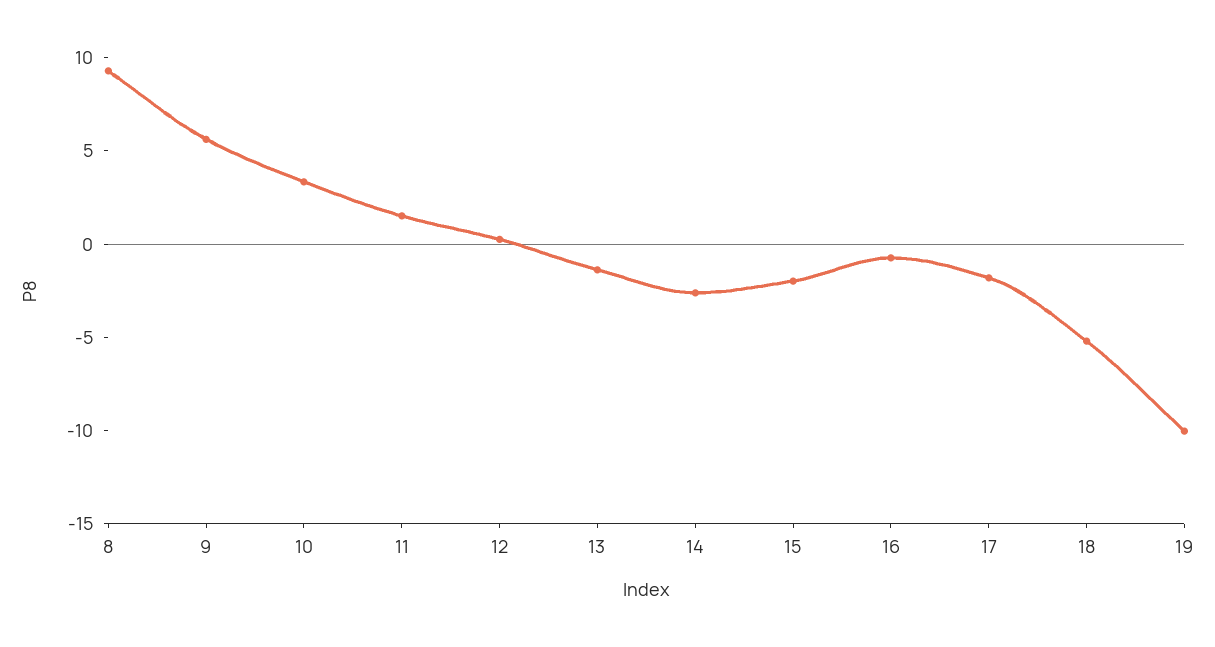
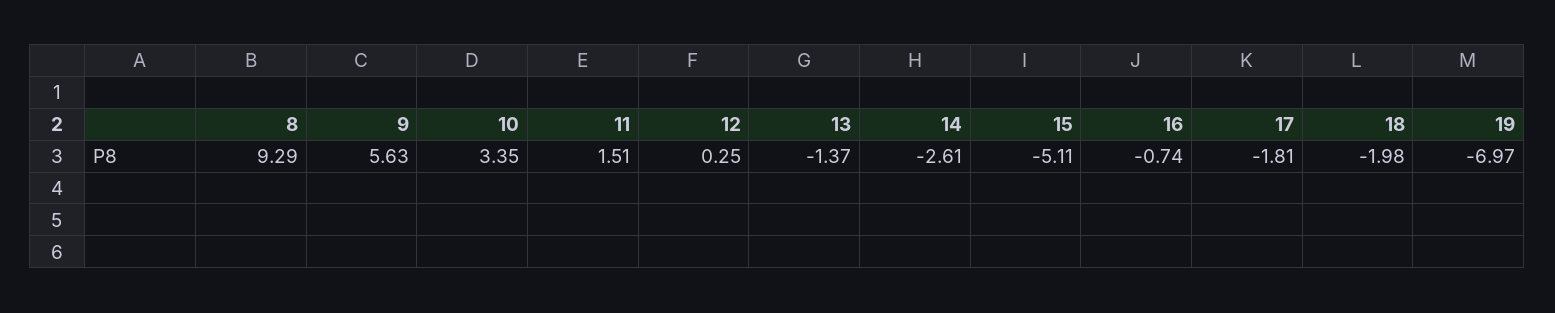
  {
    "8": 9.29,
    "9": 5.63,
    "10": 3.35,
    "11": 1.51,
    "12": 0.25,
    "13": -1.37,
    "14": -2.61,
-   "15": -2,
+   "15": -5.11,
    "16": -0.74,
    "17": -1.81,
-   "18": -5,
+   "18": -1.98,
-   "19": -10
+   "19": -6.97
  }

